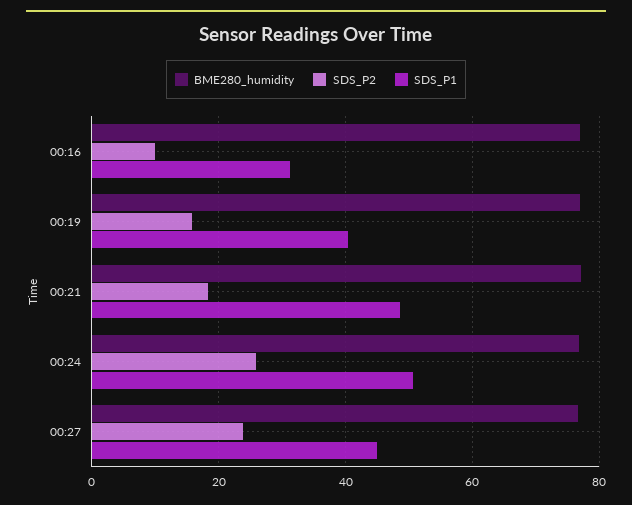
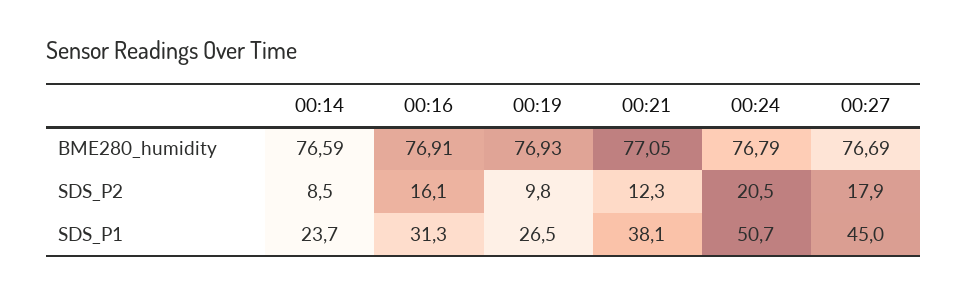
  {
    "BME280_humidity": {
      "00:16": 76.91,
      "00:19": 76.93,
      "00:21": 77.05,
      "00:24": 76.79,
-     "00:27": 76.69
+     "00:27": 76.69,
+     "00:14": 76.59
    },
    "SDS_P2": {
-     "00:16": 10,
+     "00:16": 16.1,
-     "00:19": 16,
+     "00:19": 9.8,
-     "00:21": 18,
+     "00:21": 12.3,
-     "00:24": 26,
+     "00:24": 20.5,
-     "00:27": 24
+     "00:27": 17.9,
+     "00:14": 8.5
    },
    "SDS_P1": {
      "00:16": 31.3,
-     "00:19": 40,
+     "00:19": 26.5,
-     "00:21": 48,
+     "00:21": 38.1,
      "00:24": 50.7,
-     "00:27": 45
+     "00:27": 45,
+     "00:14": 23.7
    }
  }

